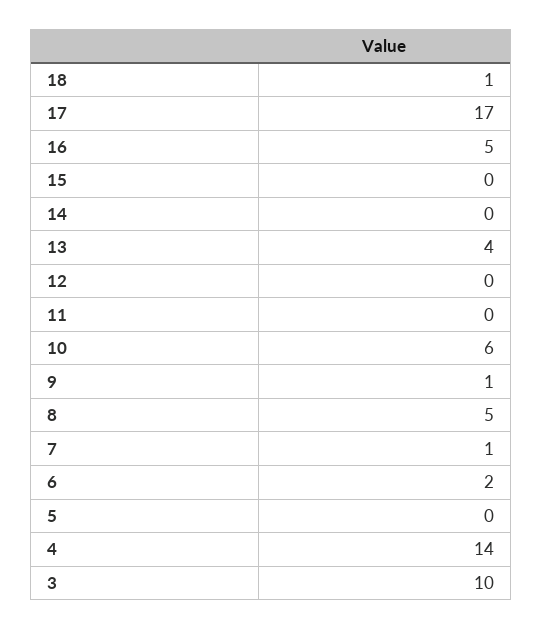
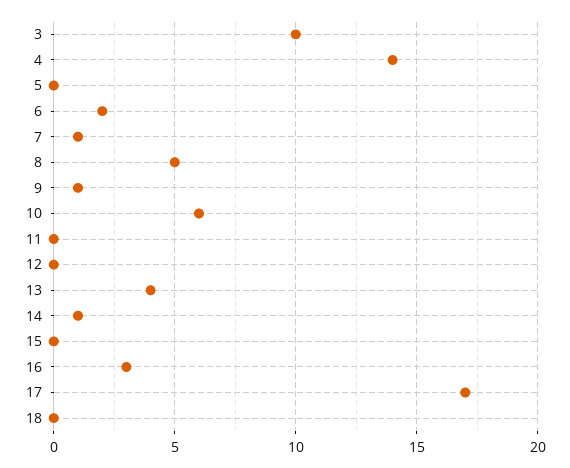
  {
-   "18": 1,
+   "18": 0,
    "17": 17,
-   "16": 5,
+   "16": 3,
    "15": 0,
-   "14": 0,
+   "14": 1,
    "13": 4,
    "12": 0,
    "11": 0,
    "10": 6,
    "9": 1,
    "8": 5,
    "7": 1,
    "6": 2,
    "5": 0,
    "4": 14,
    "3": 10
  }

